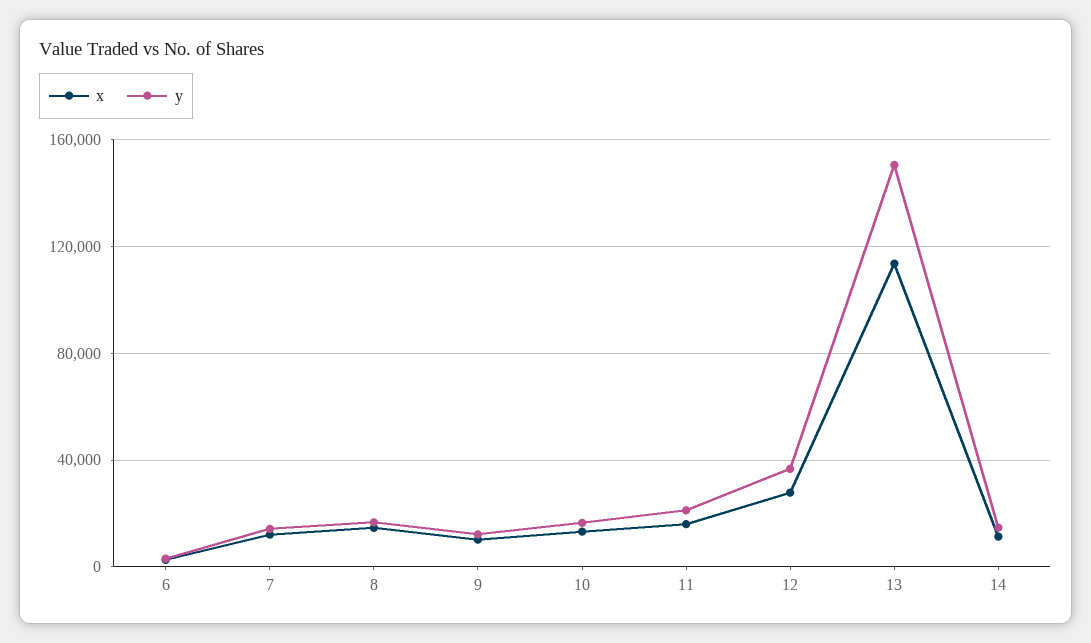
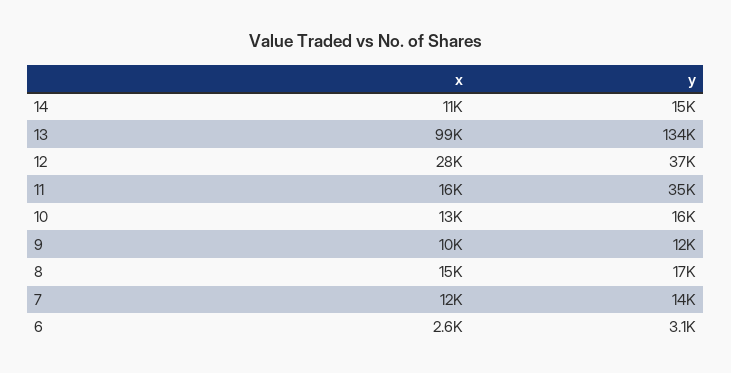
  {
    "x": {
      "6": 2600,
      "7": 12000,
      "8": 15000,
      "9": 10000,
      "10": 13000,
      "11": 16000,
      "12": 28000,
-     "13": 115000,
+     "13": 99000,
      "14": 11000
    },
    "y": {
      "6": 3100,
      "7": 14000,
      "8": 17000,
      "9": 12000,
      "10": 16000,
-     "11": 20000,
+     "11": 35000,
      "12": 37000,
-     "13": 150000,
+     "13": 134000,
      "14": 15000
    }
  }

